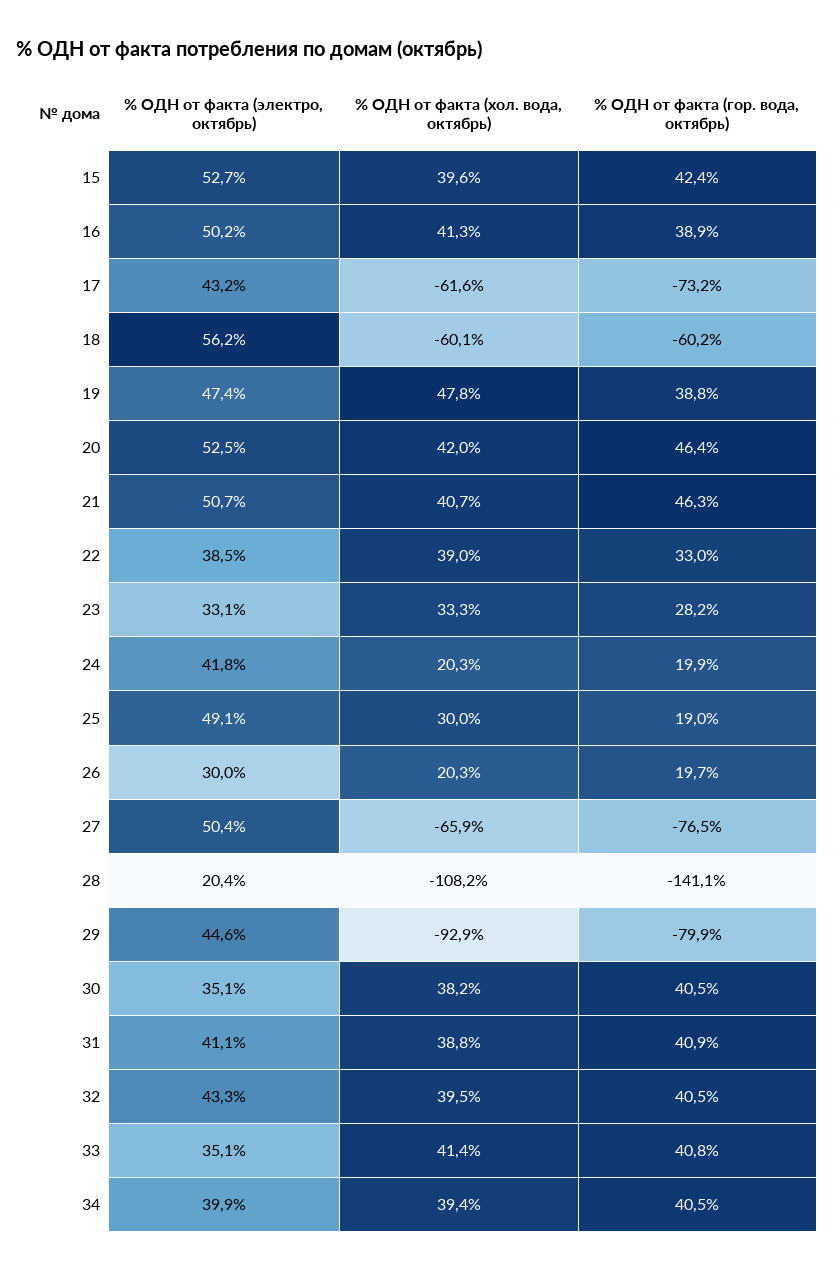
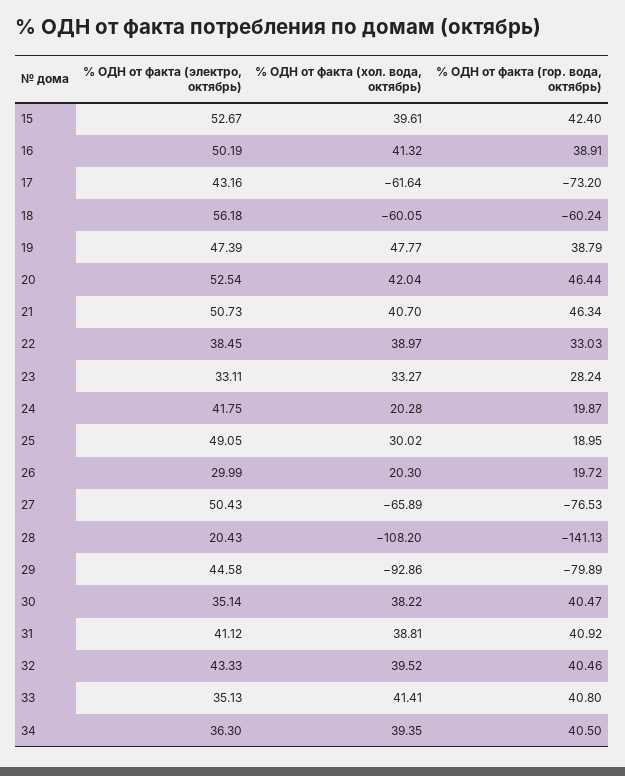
  {
    "% OДН от факта (электро, октябрь)": {
      "15": 52.67,
      "16": 50.19,
      "17": 43.16,
      "18": 56.18,
      "19": 47.39,
      "20": 52.54,
      "21": 50.73,
      "22": 38.45,
      "23": 33.11,
      "24": 41.75,
      "25": 49.05,
      "26": 29.99,
      "27": 50.43,
      "28": 20.43,
      "29": 44.58,
      "30": 35.14,
      "31": 41.12,
      "32": 43.33,
      "33": 35.13,
-     "34": 39.9
+     "34": 36.3
    },
    "% OДН от факта (хол. вода, октябрь)": {
      "15": 39.61,
      "16": 41.32,
      "17": -61.64,
      "18": -60.05,
      "19": 47.77,
      "20": 42.04,
      "21": 40.7,
      "22": 38.97,
      "23": 33.27,
      "24": 20.28,
      "25": 30.02,
      "26": 20.3,
      "27": -65.89,
      "28": -108.2,
      "29": -92.86,
      "30": 38.22,
      "31": 38.81,
      "32": 39.52,
      "33": 41.41,
      "34": 39.35
    },
    "% OДН от факта (гор. вода, октябрь)": {
      "15": 42.4,
      "16": 38.91,
      "17": -73.2,
      "18": -60.24,
      "19": 38.79,
      "20": 46.44,
      "21": 46.34,
      "22": 33.03,
      "23": 28.24,
      "24": 19.87,
      "25": 18.95,
      "26": 19.72,
      "27": -76.53,
      "28": -141.13,
      "29": -79.89,
      "30": 40.47,
      "31": 40.92,
      "32": 40.46,
      "33": 40.8,
      "34": 40.5
    }
  }

